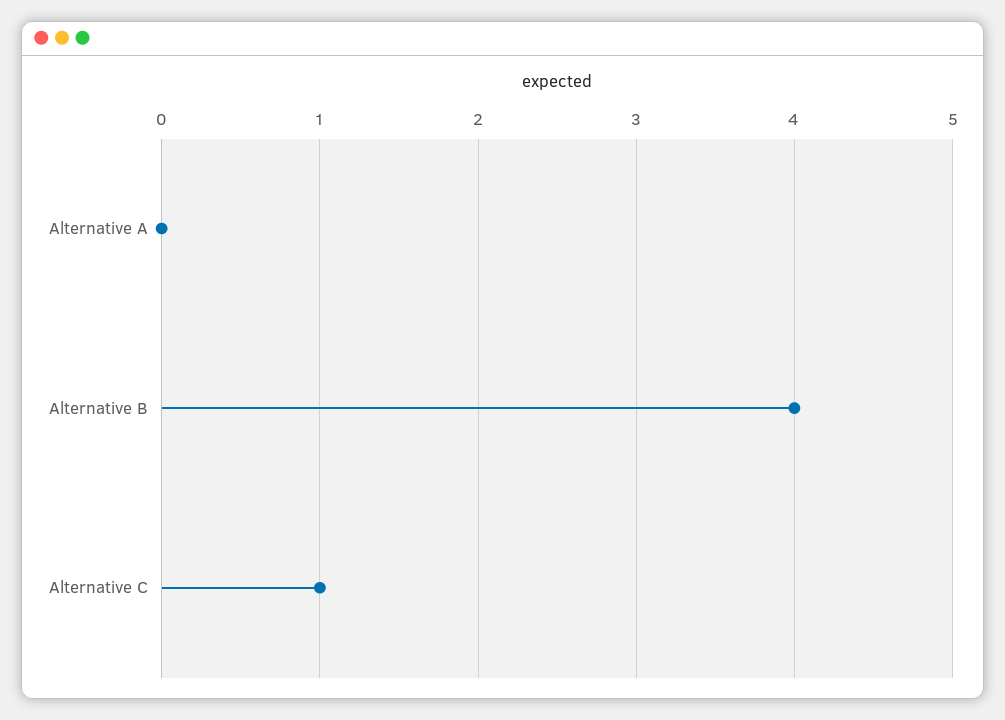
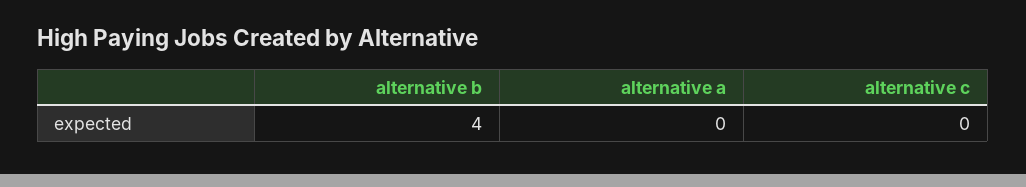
  {
    "Alternative A": 0,
    "Alternative B": 4,
-   "Alternative C": 1
+   "Alternative C": 0
  }

